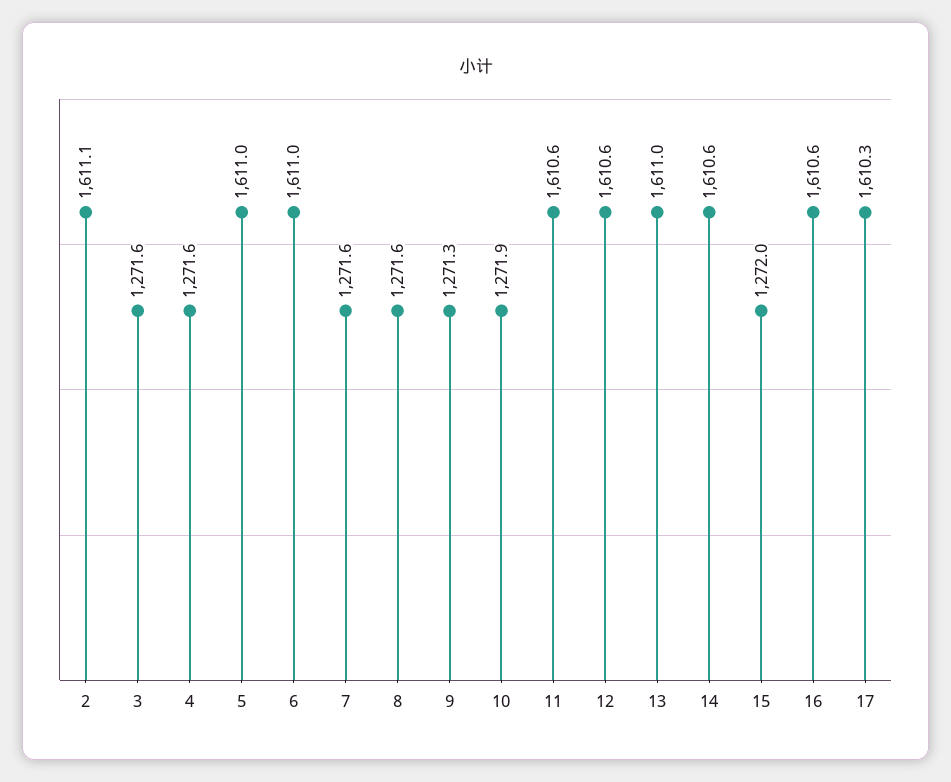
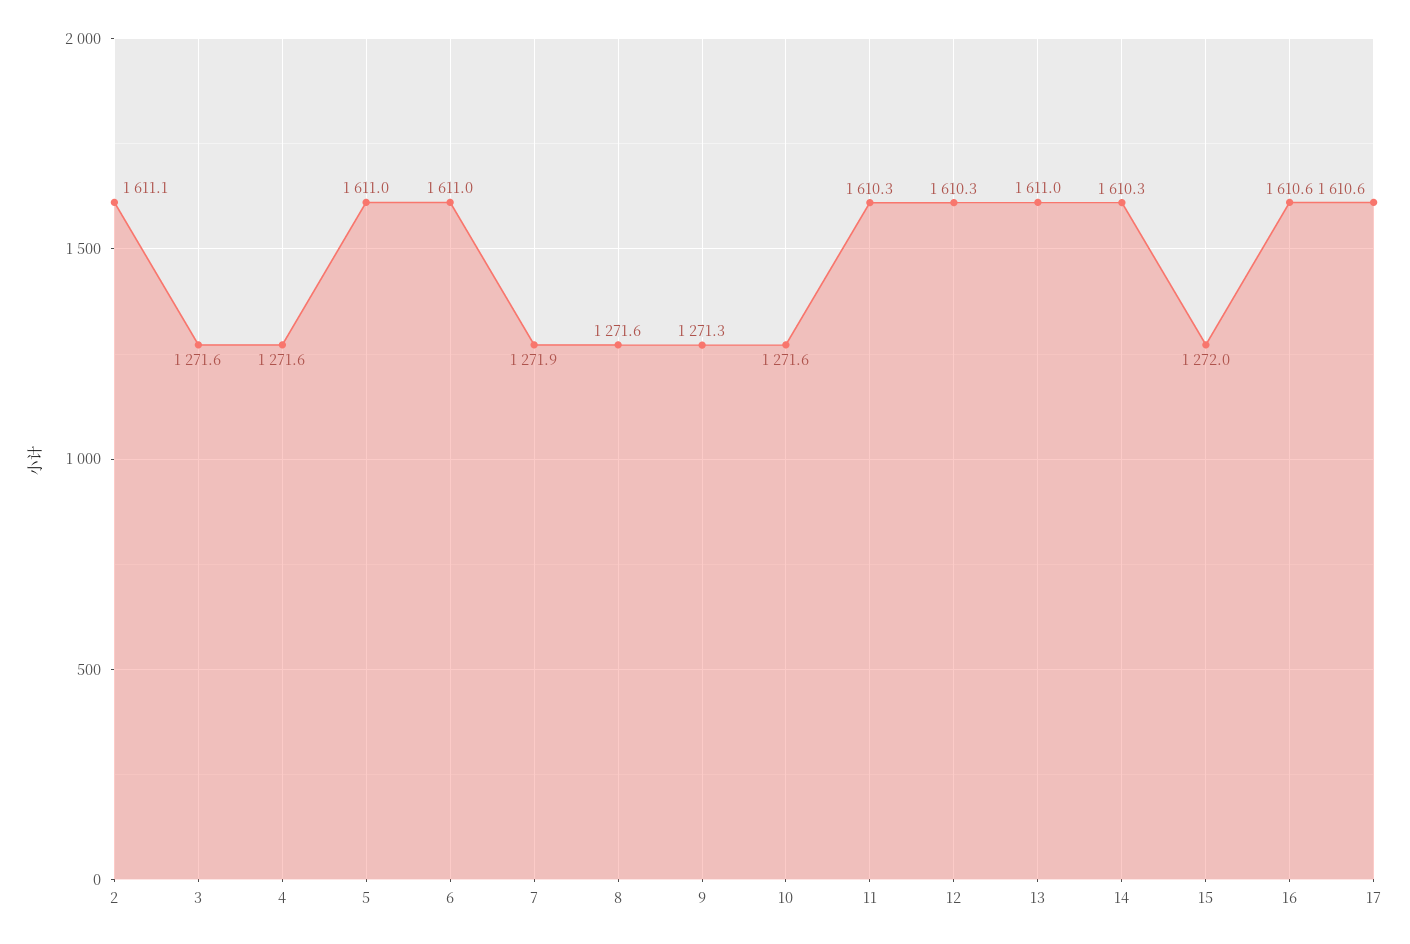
  {
    "2": 1611.1,
    "3": 1271.6,
    "4": 1271.6,
    "5": 1611,
    "6": 1611,
-   "7": 1271.6,
+   "7": 1271.9,
    "8": 1271.6,
    "9": 1271.3,
-   "10": 1271.9,
+   "10": 1271.6,
-   "11": 1610.6,
+   "11": 1610.3,
-   "12": 1610.6,
+   "12": 1610.3,
    "13": 1611,
-   "14": 1610.6,
+   "14": 1610.3,
    "15": 1272,
    "16": 1610.6,
-   "17": 1610.3
+   "17": 1610.6
  }

